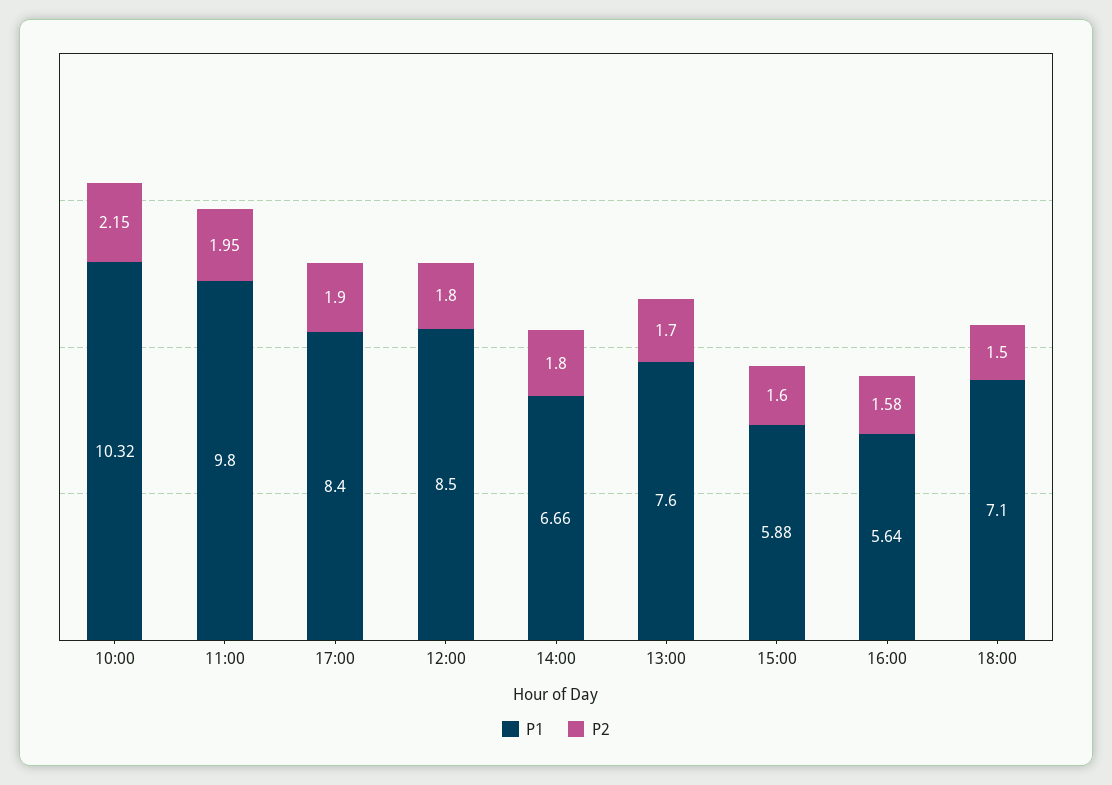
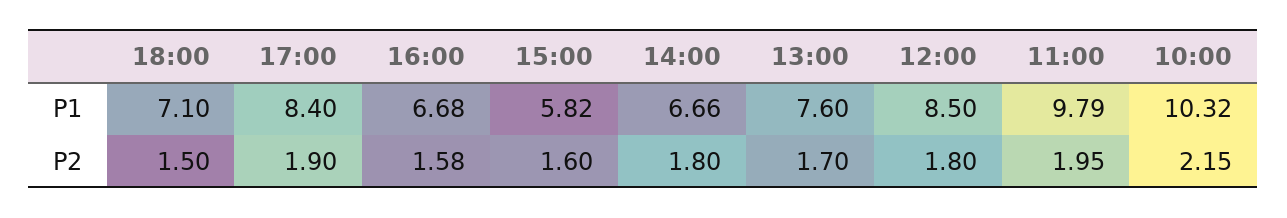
  {
    "P1": {
      "10:00": 10.32,
-     "11:00": 9.8,
+     "11:00": 9.79,
      "17:00": 8.4,
      "12:00": 8.5,
      "14:00": 6.66,
      "13:00": 7.6,
-     "15:00": 5.88,
+     "15:00": 5.82,
-     "16:00": 5.64,
+     "16:00": 6.68,
      "18:00": 7.1
    },
    "P2": {
      "10:00": 2.15,
      "11:00": 1.95,
      "17:00": 1.9,
      "12:00": 1.8,
      "14:00": 1.8,
      "13:00": 1.7,
      "15:00": 1.6,
      "16:00": 1.58,
      "18:00": 1.5
    }
  }

